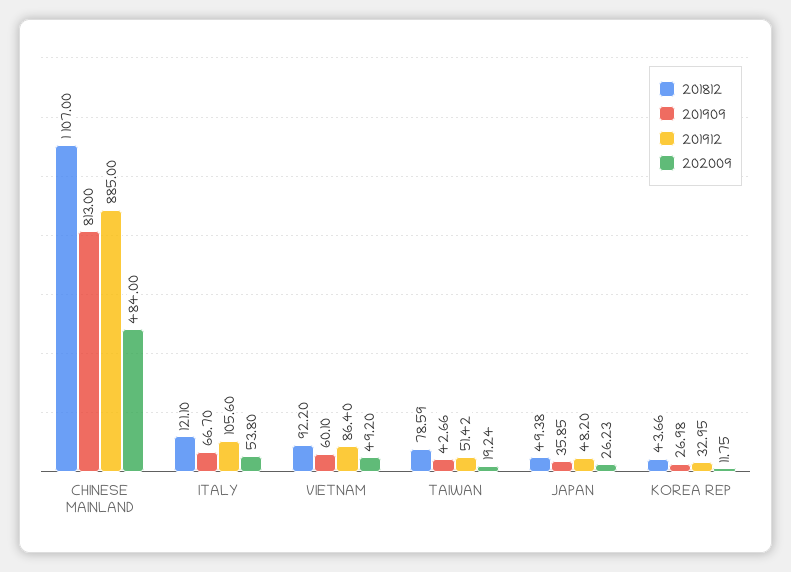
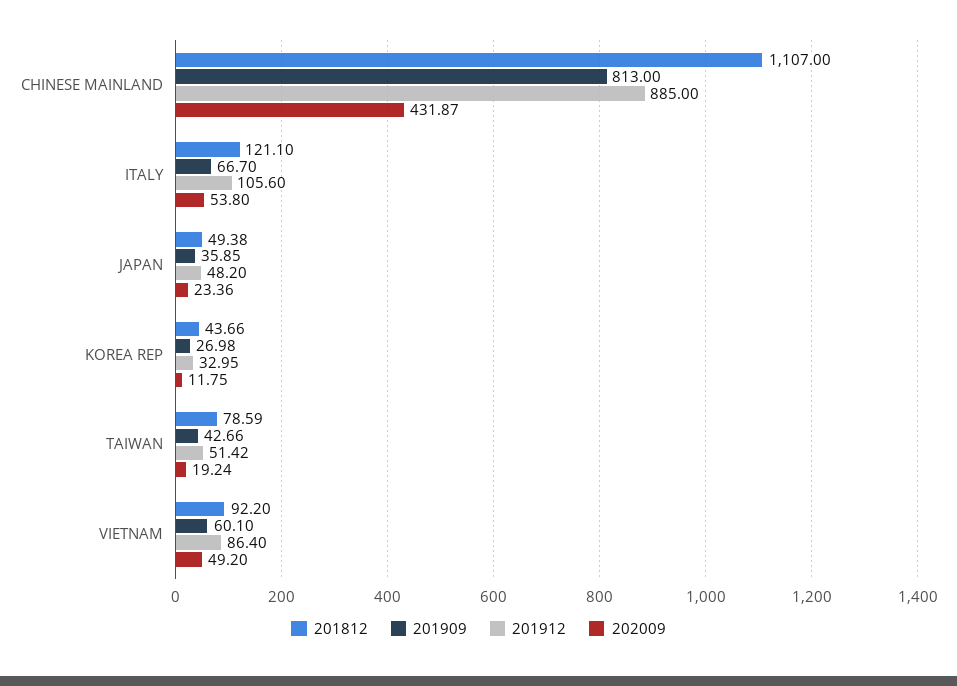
  {
    "201812": {
      "CHINESE MAINLAND": 1107,
      "ITALY": 121.1,
      "VIETNAM": 92.2,
      "TAIWAN": 78.59,
      "JAPAN": 49.38,
      "KOREA REP": 43.66
    },
    "201909": {
      "CHINESE MAINLAND": 813,
      "ITALY": 66.7,
      "VIETNAM": 60.1,
      "TAIWAN": 42.66,
      "JAPAN": 35.85,
      "KOREA REP": 26.98
    },
    "201912": {
      "CHINESE MAINLAND": 885,
      "ITALY": 105.6,
      "VIETNAM": 86.4,
      "TAIWAN": 51.42,
      "JAPAN": 48.2,
      "KOREA REP": 32.95
    },
    "202009": {
-     "CHINESE MAINLAND": 484,
+     "CHINESE MAINLAND": 431.87,
      "ITALY": 53.8,
      "VIETNAM": 49.2,
      "TAIWAN": 19.24,
-     "JAPAN": 26.23,
+     "JAPAN": 23.36,
      "KOREA REP": 11.75
    }
  }

